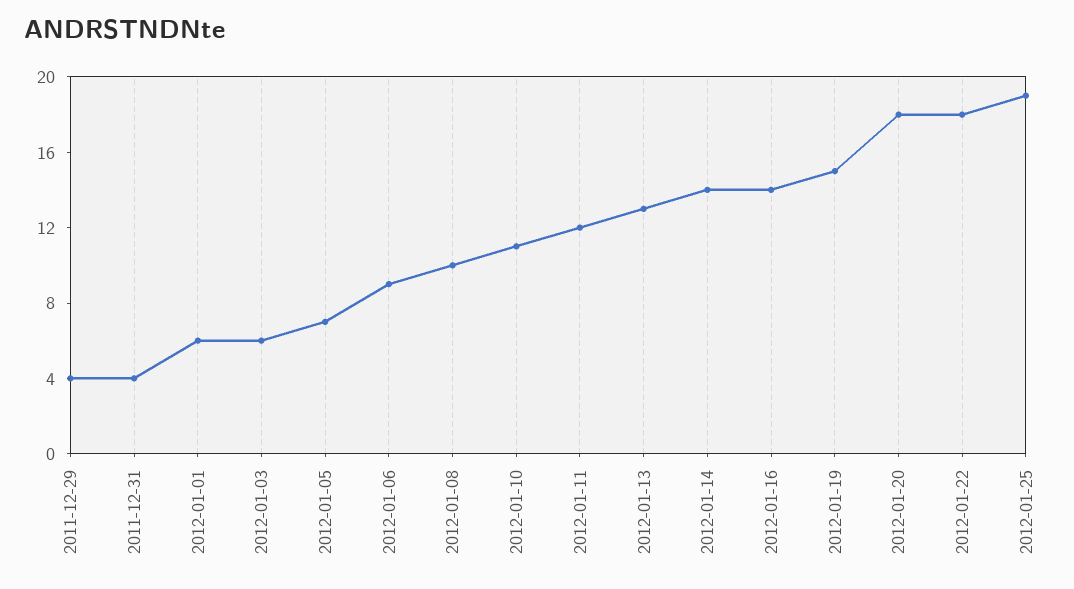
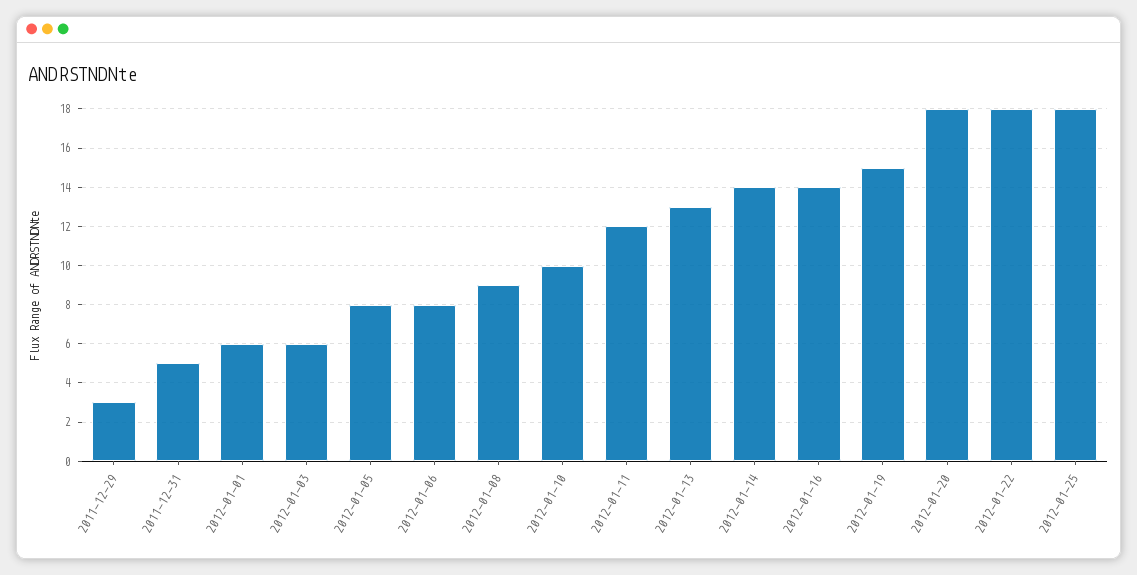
  {
-   "2011-12-29": 4,
+   "2011-12-29": 3,
-   "2011-12-31": 4,
+   "2011-12-31": 5,
    "2012-01-01": 6,
    "2012-01-03": 6,
-   "2012-01-05": 7,
+   "2012-01-05": 8,
-   "2012-01-06": 9,
+   "2012-01-06": 8,
-   "2012-01-08": 10,
+   "2012-01-08": 9,
-   "2012-01-10": 11,
+   "2012-01-10": 10,
    "2012-01-11": 12,
    "2012-01-13": 13,
    "2012-01-14": 14,
    "2012-01-16": 14,
    "2012-01-19": 15,
    "2012-01-20": 18,
    "2012-01-22": 18,
-   "2012-01-25": 19
+   "2012-01-25": 18
  }

